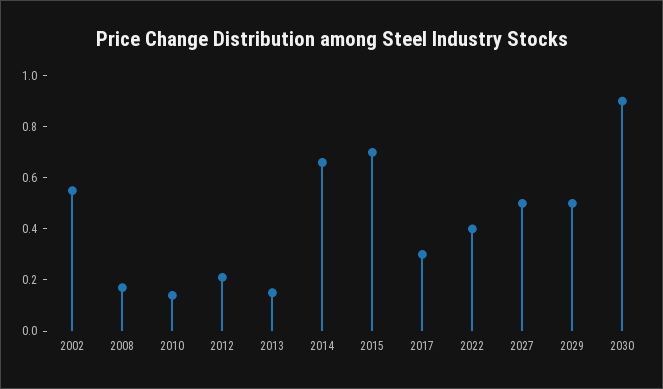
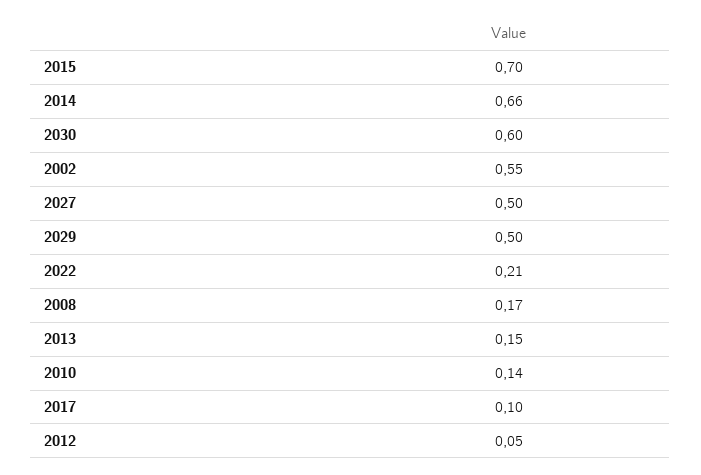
  {
    "2002": 0.55,
    "2008": 0.17,
    "2010": 0.14,
-   "2012": 0.2,
+   "2012": 0.05,
    "2013": 0.15,
    "2014": 0.66,
    "2015": 0.7,
-   "2017": 0.3,
+   "2017": 0.1,
-   "2022": 0.4,
+   "2022": 0.21,
    "2027": 0.5,
    "2029": 0.5,
-   "2030": 0.9
+   "2030": 0.6
  }

